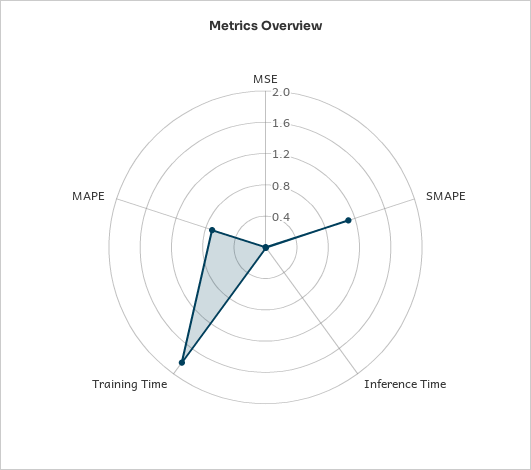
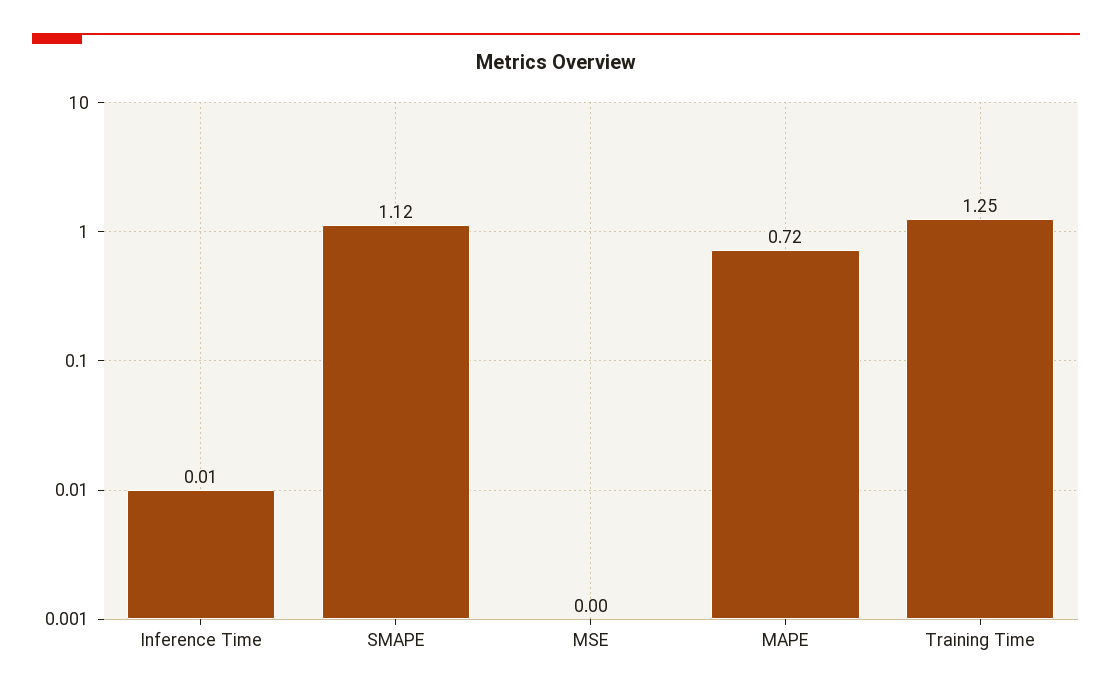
  {
    "MSE": 0,
    "SMAPE": 1.12,
    "Inference Time": 0.01,
-   "Training Time": 1.8,
+   "Training Time": 1.25,
    "MAPE": 0.72
  }

